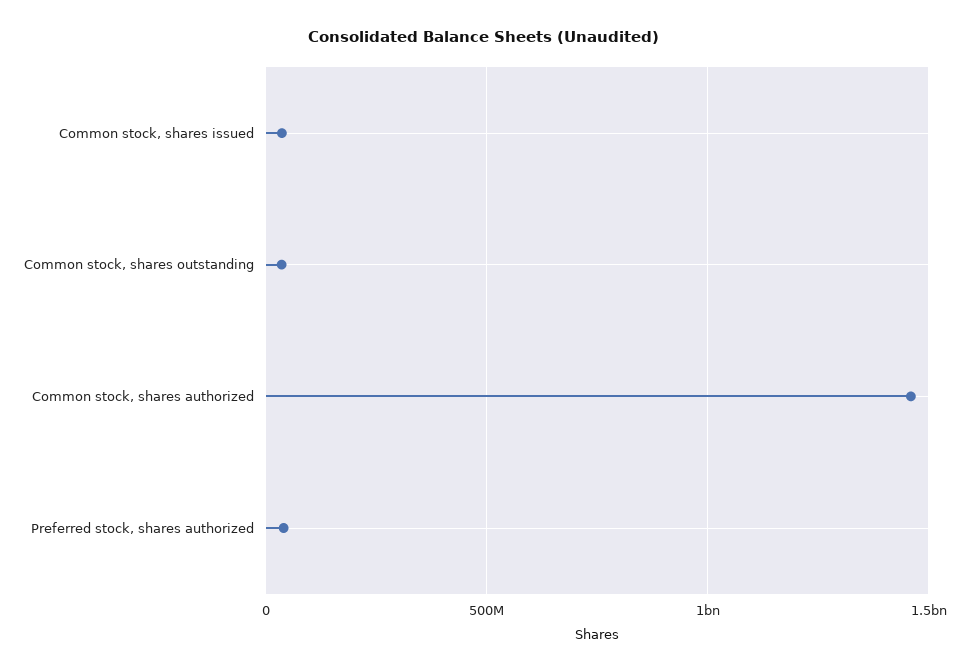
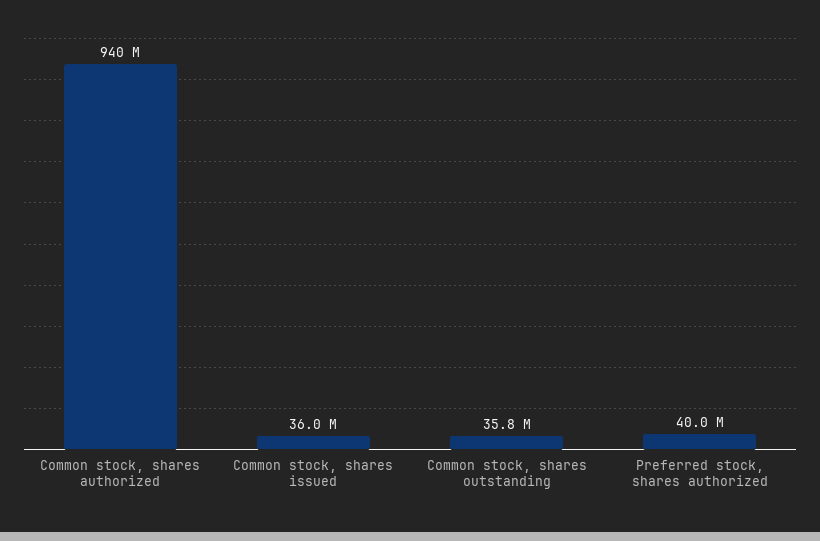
  {
    "Common stock, shares issued": 36000000,
    "Common stock, shares outstanding": 35800000,
-   "Common stock, shares authorized": 1450000000,
+   "Common stock, shares authorized": 940000000,
    "Preferred stock, shares authorized": 40000000
  }

